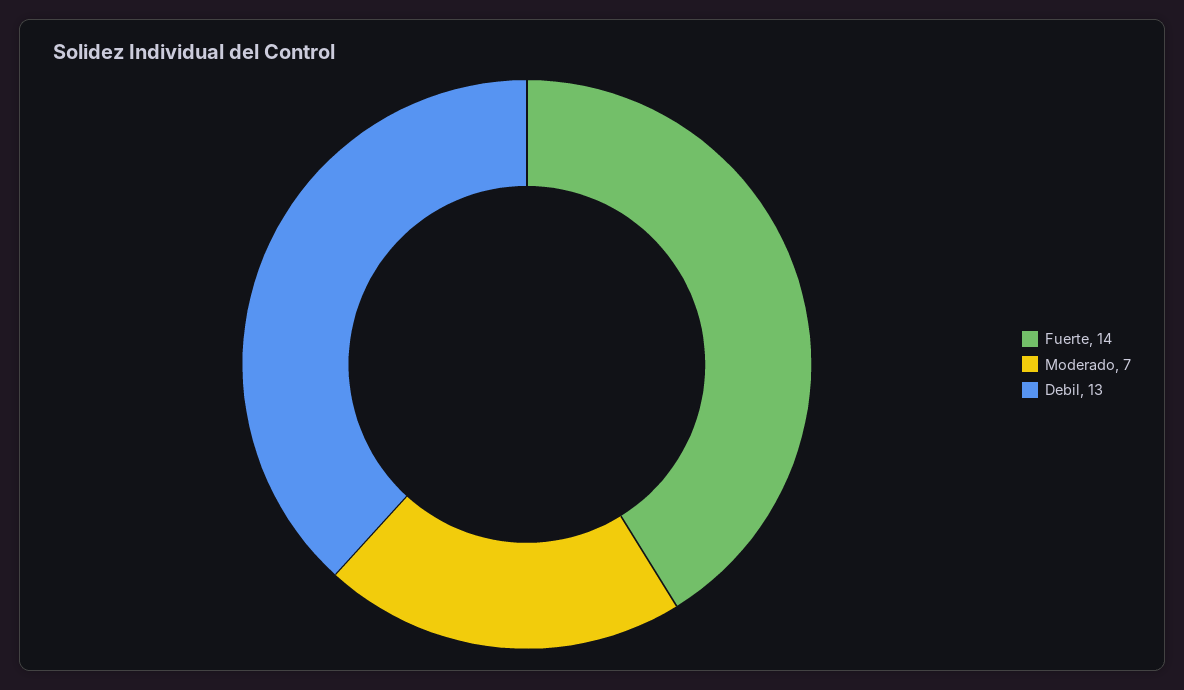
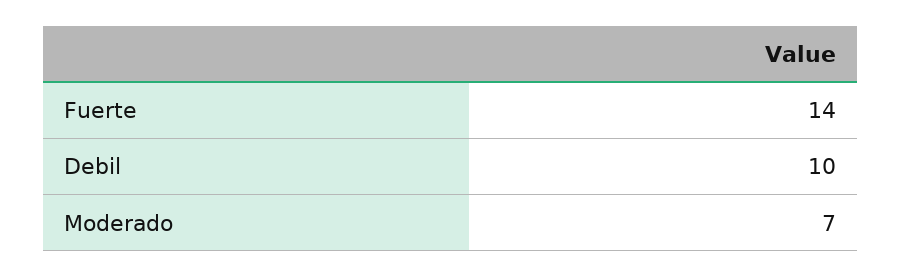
  {
    "Fuerte": 14,
    "Moderado": 7,
-   "Debil": 13
+   "Debil": 10
  }

